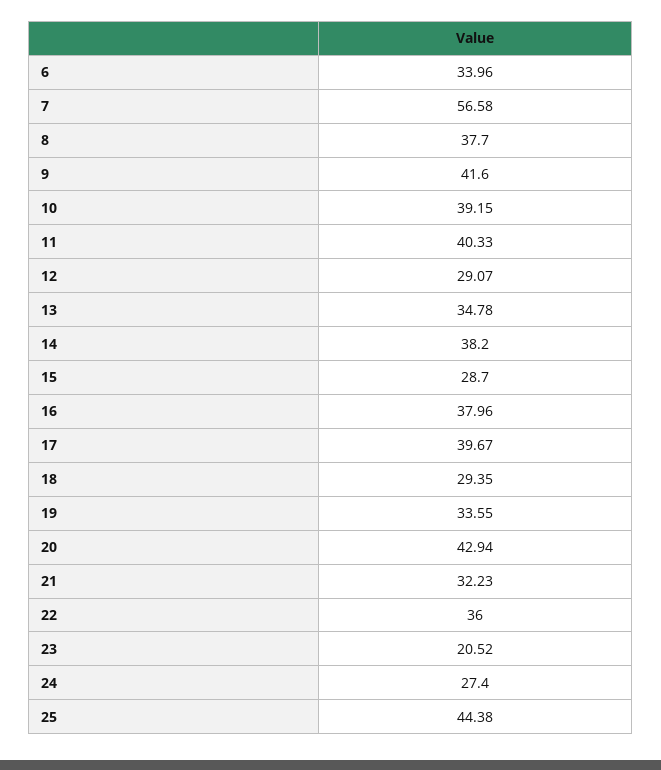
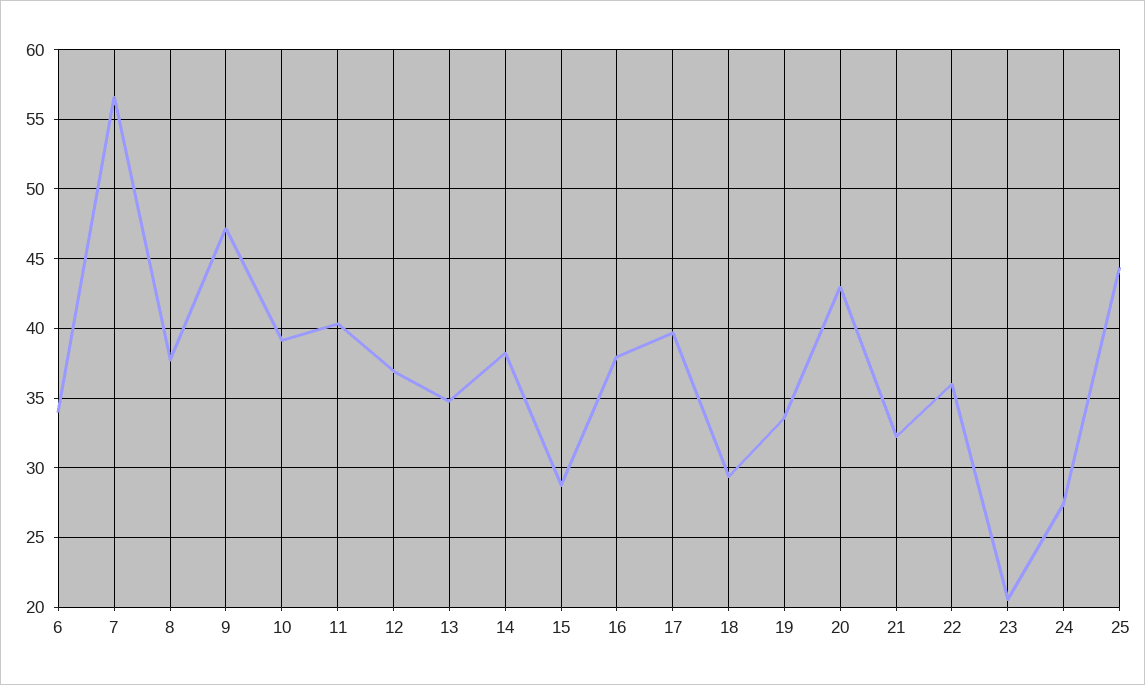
  {
    "6": 33.96,
    "7": 56.58,
    "8": 37.7,
-   "9": 41.6,
+   "9": 47,
    "10": 39.15,
    "11": 40.33,
-   "12": 29.07,
+   "12": 37,
    "13": 34.78,
    "14": 38.2,
    "15": 28.7,
    "16": 37.96,
    "17": 39.67,
    "18": 29.35,
    "19": 33.55,
    "20": 42.94,
    "21": 32.23,
    "22": 36,
    "23": 20.52,
    "24": 27.4,
    "25": 44.38
  }

